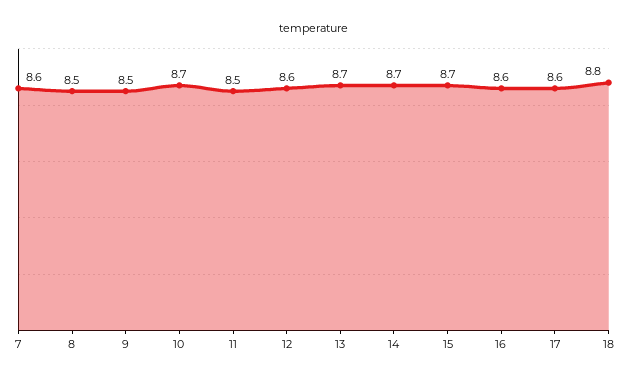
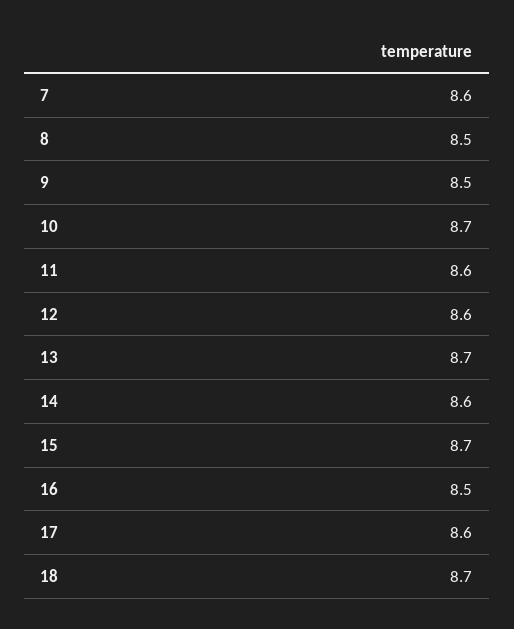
  {
    "7": 8.6,
    "8": 8.5,
    "9": 8.5,
    "10": 8.7,
-   "11": 8.5,
+   "11": 8.6,
    "12": 8.6,
    "13": 8.7,
-   "14": 8.7,
+   "14": 8.6,
    "15": 8.7,
-   "16": 8.6,
+   "16": 8.5,
    "17": 8.6,
-   "18": 8.8
+   "18": 8.7
  }

